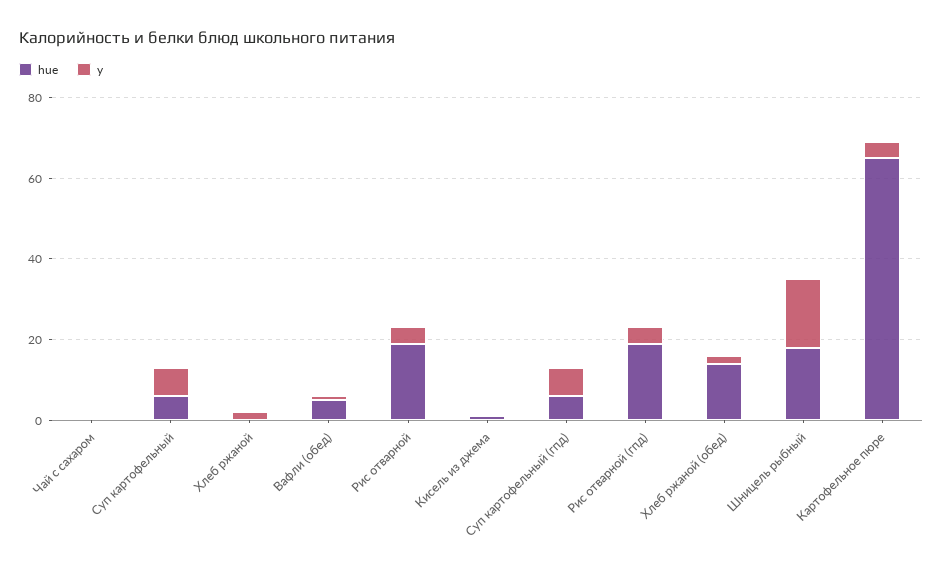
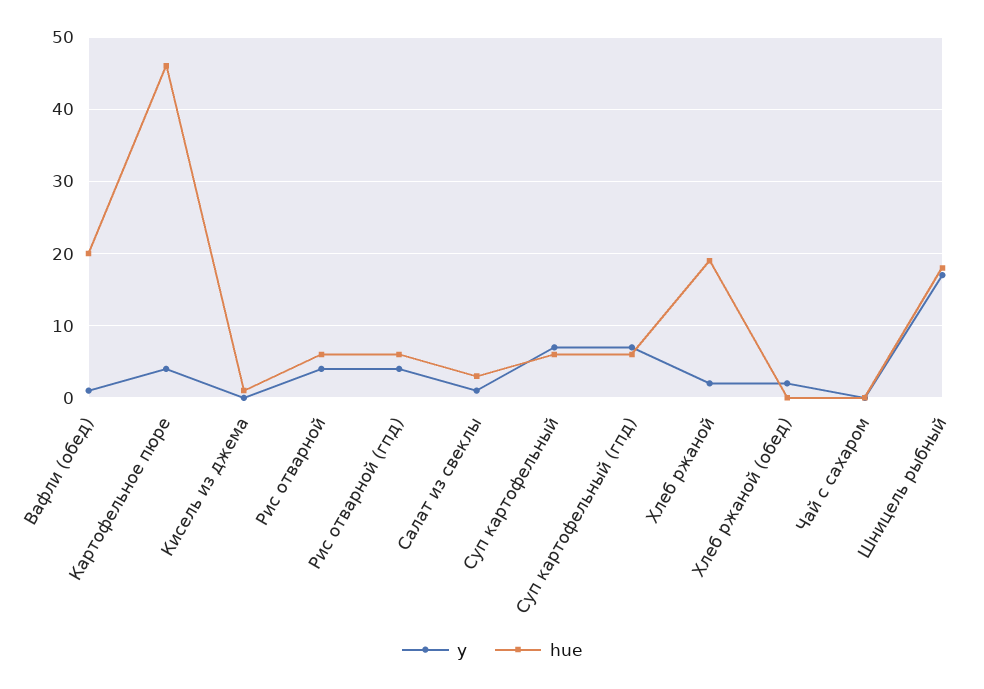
  {
    "hue": {
      "Чай с сахаром": 0,
      "Суп картофельный": 6,
-     "Хлеб ржаной": 0,
+     "Хлеб ржаной": 19,
-     "Вафли (обед)": 5,
+     "Вафли (обед)": 20,
-     "Рис отварной": 20,
+     "Рис отварной": 6,
      "Кисель из джема": 1,
      "Суп картофельный (гпд)": 6,
-     "Рис отварной (гпд)": 20,
+     "Рис отварной (гпд)": 6,
-     "Хлеб ржаной (обед)": 15,
+     "Хлеб ржаной (обед)": 0,
      "Шницель рыбный": 18,
-     "Картофельное пюре": 65
+     "Картофельное пюре": 46,
+     "Салат из свеклы": 3
    },
    "y": {
      "Чай с сахаром": 0,
      "Суп картофельный": 7,
      "Хлеб ржаной": 2,
      "Вафли (обед)": 1,
      "Рис отварной": 4,
      "Кисель из джема": 0,
      "Суп картофельный (гпд)": 7,
      "Рис отварной (гпд)": 4,
      "Хлеб ржаной (обед)": 2,
      "Шницель рыбный": 17,
-     "Картофельное пюре": 4
+     "Картофельное пюре": 4,
+     "Салат из свеклы": 1
    }
  }

